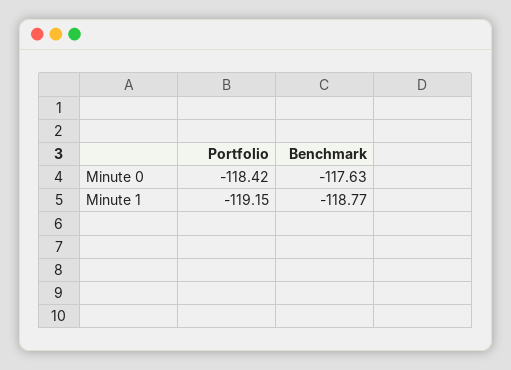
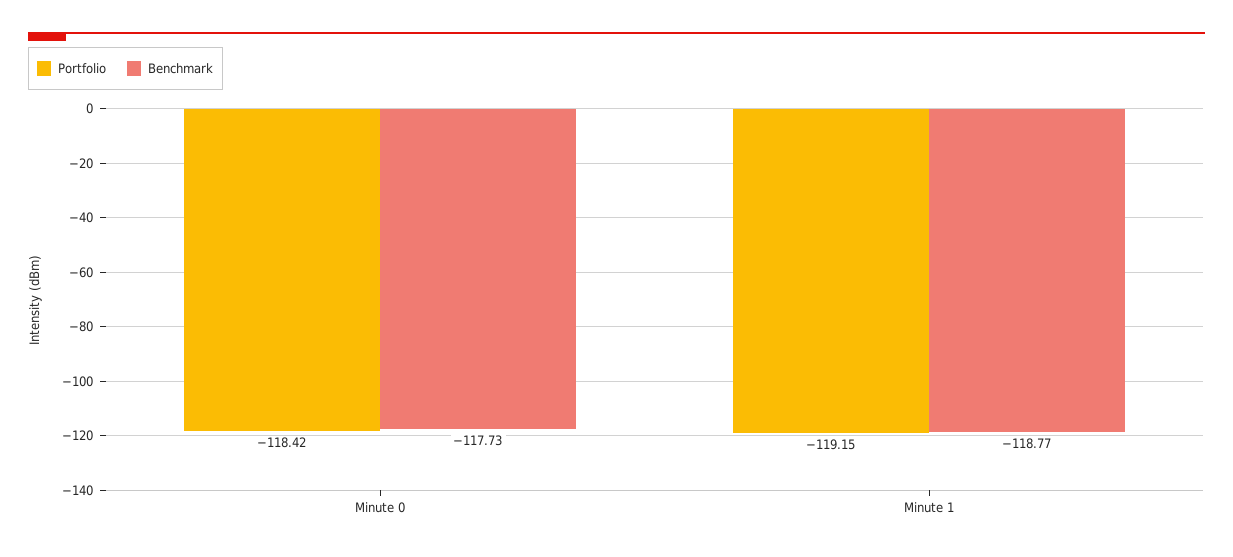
  {
    "Portfolio": {
      "Minute 0": -118.42,
      "Minute 1": -119.15
    },
    "Benchmark": {
-     "Minute 0": -117.63,
+     "Minute 0": -117.73,
      "Minute 1": -118.77
    }
  }

